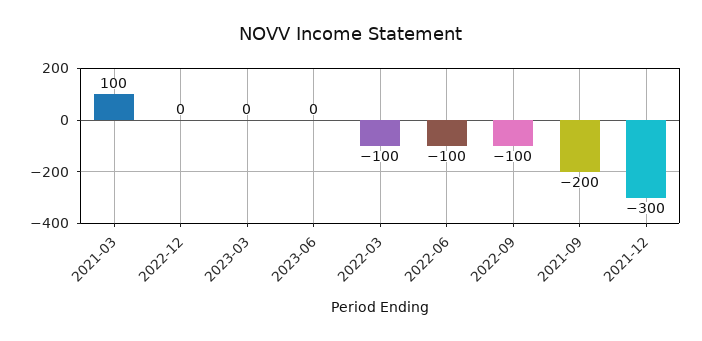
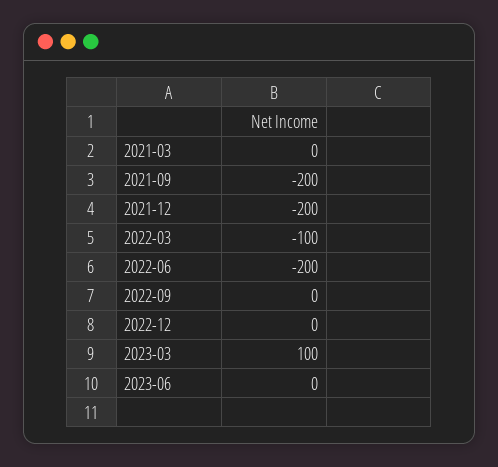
  {
-   "2021-03": 100,
+   "2021-03": 0,
    "2022-12": 0,
-   "2023-03": 0,
+   "2023-03": 100,
    "2023-06": 0,
    "2022-03": -100,
-   "2022-06": -100,
+   "2022-06": -200,
-   "2022-09": -100,
+   "2022-09": 0,
    "2021-09": -200,
-   "2021-12": -300
+   "2021-12": -200
  }

